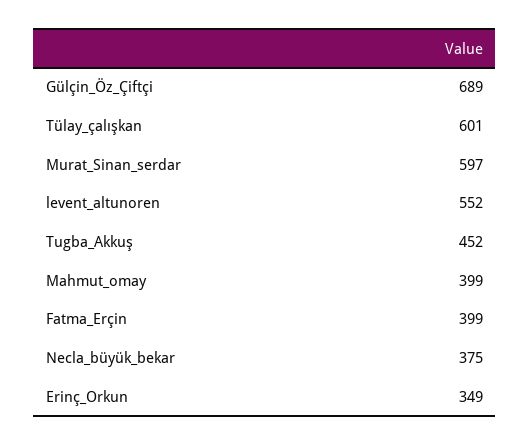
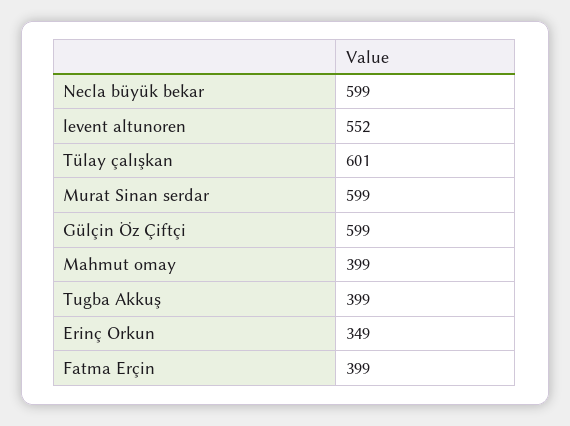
  {
-   "Gülçin_Öz_Çiftçi": 689,
+   "Gülçin_Öz_Çiftçi": 599,
    "Tülay_çalışkan": 601,
-   "Murat_Sinan_serdar": 597,
+   "Murat_Sinan_serdar": 599,
    "levent_altunoren": 552,
-   "Tugba_Akkuş": 452,
+   "Tugba_Akkuş": 399,
    "Mahmut_omay": 399,
    "Fatma_Erçin": 399,
-   "Necla_büyük_bekar": 375,
+   "Necla_büyük_bekar": 599,
    "Erinç_Orkun": 349
  }

